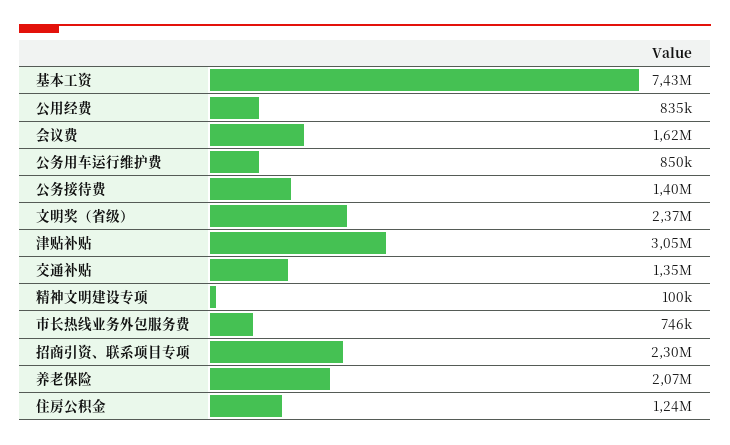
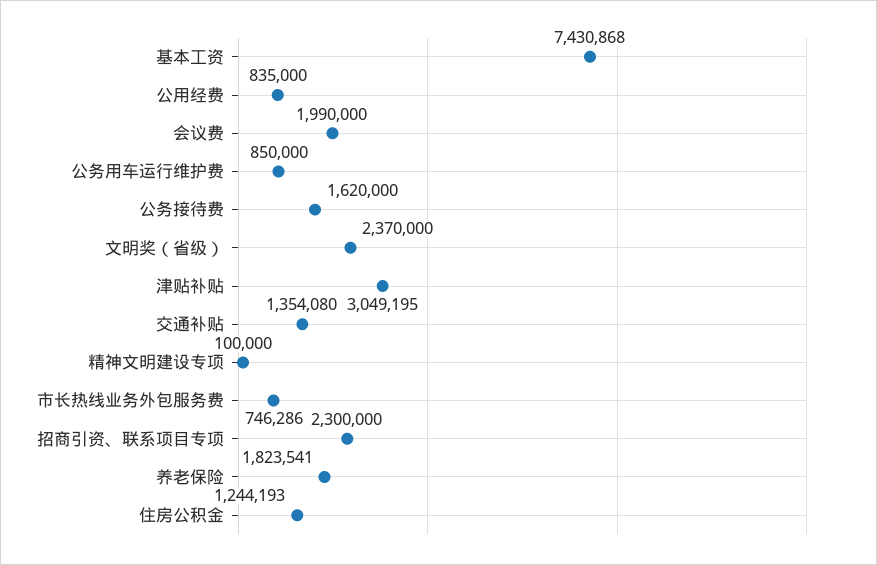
  {
    "基本工资": 7430868,
    "公用经费": 835000,
-   "会议费": 1620000,
+   "会议费": 1990000,
    "公务用车运行维护费": 850000,
-   "公务接待费": 1400000,
+   "公务接待费": 1620000,
    "文明奖（省级）": 2370000,
    "津贴补贴": 3049195,
    "交通补贴": 1354080,
    "精神文明建设专项": 100000,
    "市长热线业务外包服务费": 746286,
    "招商引资、联系项目专项": 2300000,
-   "养老保险": 2070000,
+   "养老保险": 1823541,
    "住房公积金": 1244193
  }

